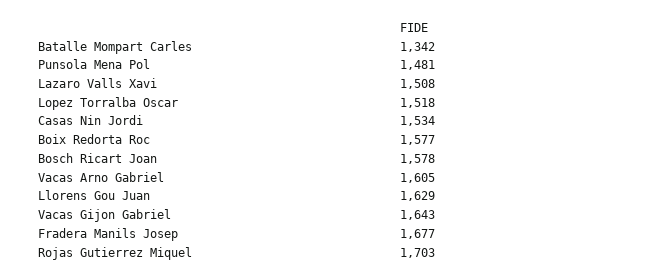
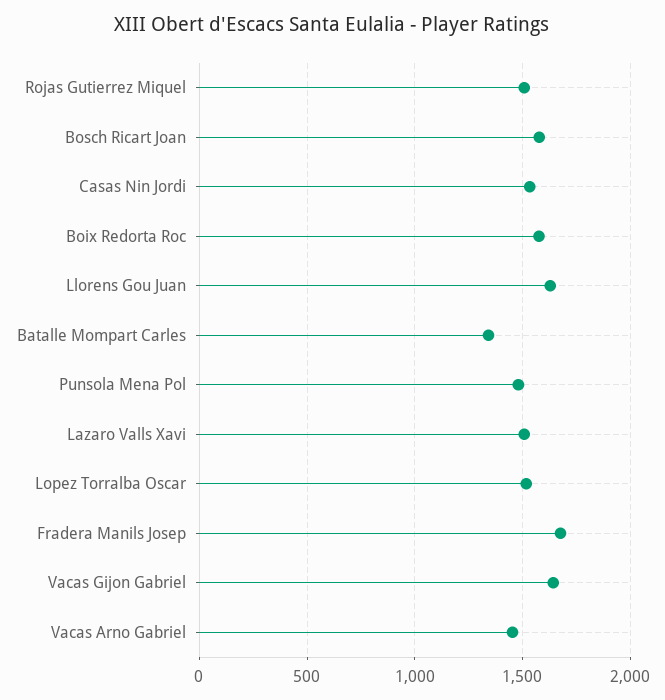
  {
    "Batalle Mompart Carles": 1342,
    "Punsola Mena Pol": 1481,
    "Lazaro Valls Xavi": 1508,
    "Lopez Torralba Oscar": 1518,
    "Casas Nin Jordi": 1534,
    "Boix Redorta Roc": 1577,
    "Bosch Ricart Joan": 1578,
-   "Vacas Arno Gabriel": 1605,
+   "Vacas Arno Gabriel": 1450,
    "Llorens Gou Juan": 1629,
    "Vacas Gijon Gabriel": 1643,
    "Fradera Manils Josep": 1677,
-   "Rojas Gutierrez Miquel": 1703
+   "Rojas Gutierrez Miquel": 1500
  }

